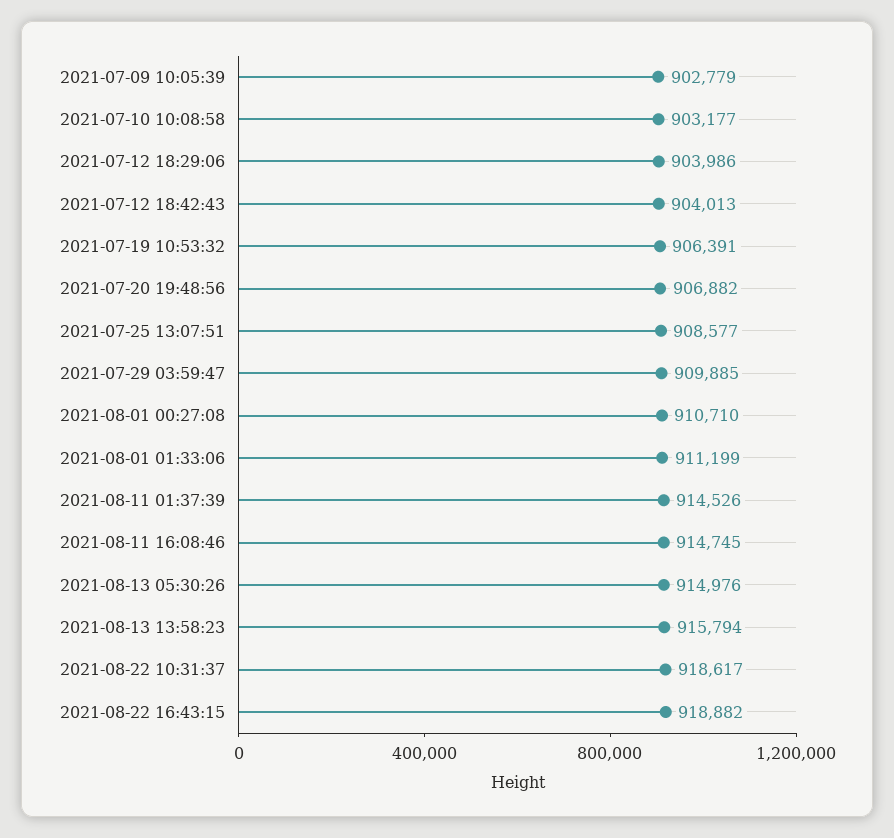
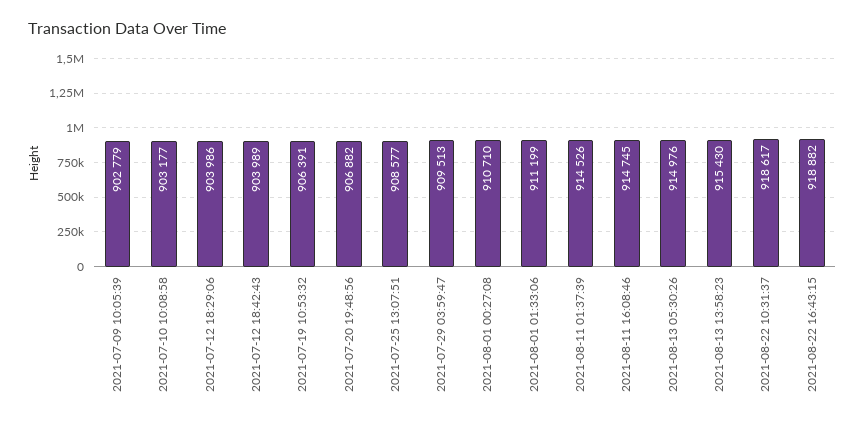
  {
    "2021-07-09 10:05:39": 902779,
    "2021-07-10 10:08:58": 903177,
    "2021-07-12 18:29:06": 903986,
-   "2021-07-12 18:42:43": 904013,
+   "2021-07-12 18:42:43": 903989,
    "2021-07-19 10:53:32": 906391,
    "2021-07-20 19:48:56": 906882,
    "2021-07-25 13:07:51": 908577,
-   "2021-07-29 03:59:47": 909885,
+   "2021-07-29 03:59:47": 909513,
    "2021-08-01 00:27:08": 910710,
    "2021-08-01 01:33:06": 911199,
    "2021-08-11 01:37:39": 914526,
    "2021-08-11 16:08:46": 914745,
    "2021-08-13 05:30:26": 914976,
-   "2021-08-13 13:58:23": 915794,
+   "2021-08-13 13:58:23": 915430,
    "2021-08-22 10:31:37": 918617,
    "2021-08-22 16:43:15": 918882
  }

